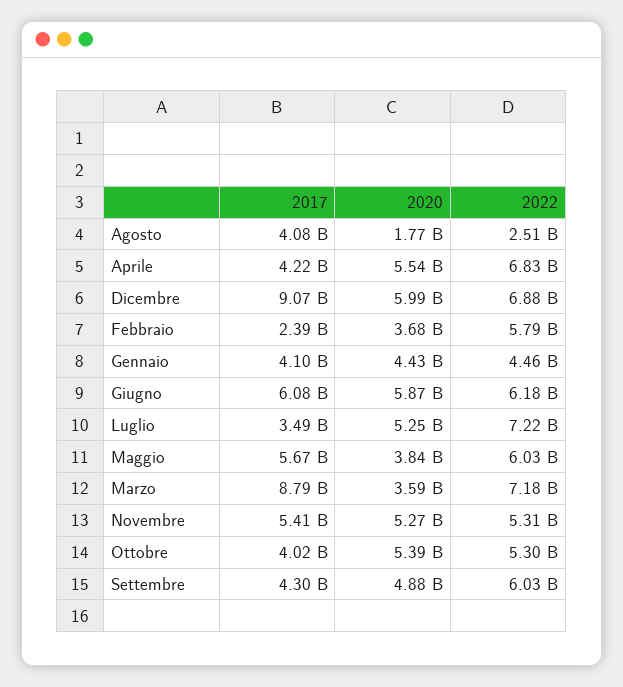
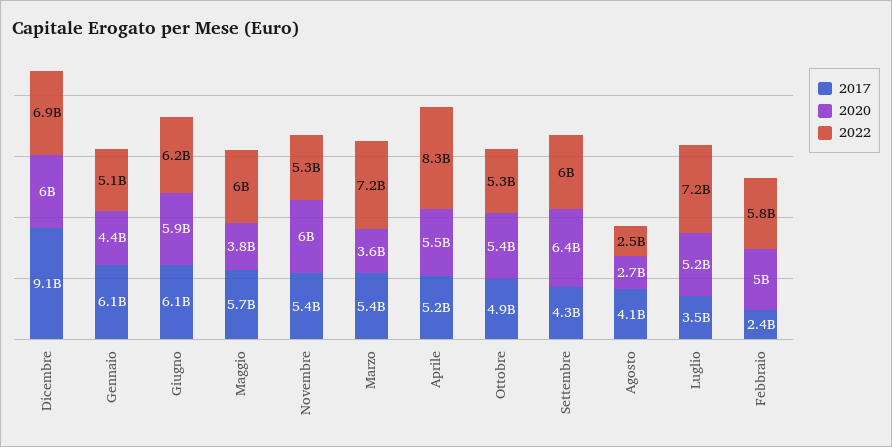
  {
    "2017": {
      "Agosto": 4080000000,
-     "Aprile": 4220000000,
+     "Aprile": 5200000000,
      "Dicembre": 9070000000,
      "Febbraio": 2390000000,
-     "Gennaio": 4100000000,
+     "Gennaio": 6100000000,
      "Giugno": 6080000000,
      "Luglio": 3490000000,
      "Maggio": 5670000000,
-     "Marzo": 8790000000,
+     "Marzo": 5400000000,
      "Novembre": 5410000000,
-     "Ottobre": 4020000000,
+     "Ottobre": 4900000000,
      "Settembre": 4300000000
    },
    "2020": {
-     "Agosto": 1770000000,
+     "Agosto": 2700000000,
      "Aprile": 5540000000,
      "Dicembre": 5990000000,
-     "Febbraio": 3680000000,
+     "Febbraio": 5000000000,
      "Gennaio": 4430000000,
      "Giugno": 5870000000,
      "Luglio": 5250000000,
      "Maggio": 3840000000,
      "Marzo": 3590000000,
-     "Novembre": 5270000000,
+     "Novembre": 6000000000,
      "Ottobre": 5390000000,
-     "Settembre": 4880000000
+     "Settembre": 6400000000
    },
    "2022": {
      "Agosto": 2510000000,
-     "Aprile": 6830000000,
+     "Aprile": 8300000000,
      "Dicembre": 6880000000,
      "Febbraio": 5790000000,
-     "Gennaio": 4460000000,
+     "Gennaio": 5100000000,
      "Giugno": 6180000000,
      "Luglio": 7220000000,
      "Maggio": 6030000000,
      "Marzo": 7180000000,
      "Novembre": 5310000000,
      "Ottobre": 5300000000,
      "Settembre": 6030000000
    }
  }

